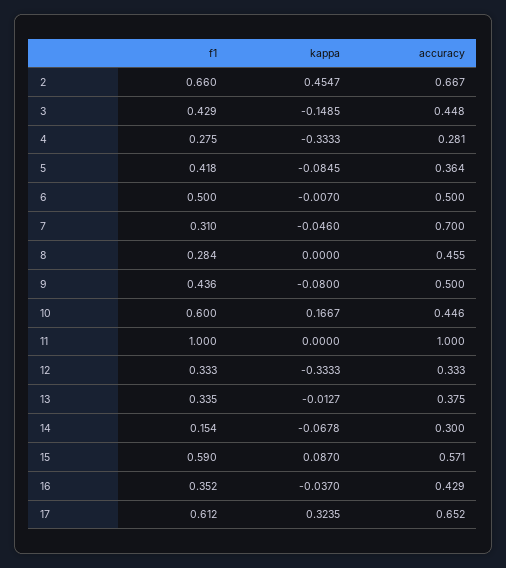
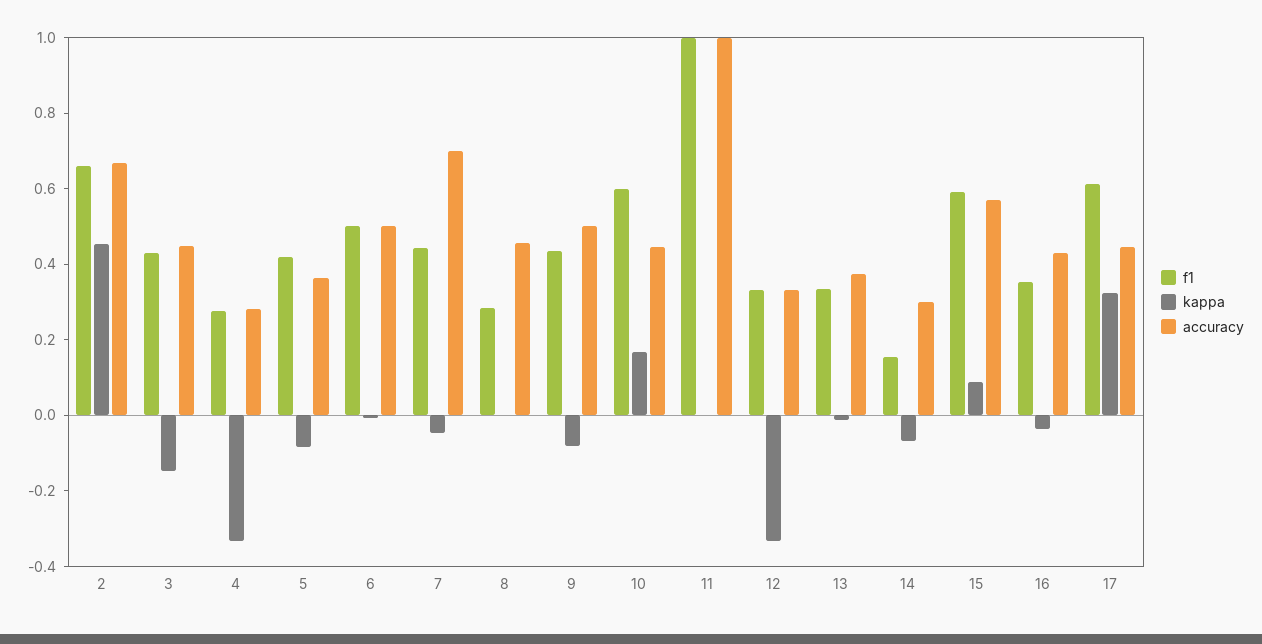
  {
    "f1": {
      "2": 0.66,
      "3": 0.429,
      "4": 0.275,
      "5": 0.418,
      "6": 0.5,
-     "7": 0.31,
+     "7": 0.45,
      "8": 0.284,
      "9": 0.436,
      "10": 0.6,
      "11": 1,
      "12": 0.333,
      "13": 0.335,
      "14": 0.154,
      "15": 0.59,
      "16": 0.352,
      "17": 0.612
    },
    "kappa": {
      "2": 0.4547,
      "3": -0.1485,
      "4": -0.3333,
      "5": -0.0845,
      "6": -0.007,
      "7": -0.046,
      "8": 0,
      "9": -0.08,
      "10": 0.1667,
      "11": 0,
      "12": -0.3333,
      "13": -0.0127,
      "14": -0.0678,
      "15": 0.087,
      "16": -0.037,
      "17": 0.3235
    },
    "accuracy": {
      "2": 0.667,
      "3": 0.448,
      "4": 0.281,
      "5": 0.364,
      "6": 0.5,
      "7": 0.7,
      "8": 0.455,
      "9": 0.5,
      "10": 0.446,
      "11": 1,
      "12": 0.333,
      "13": 0.375,
      "14": 0.3,
      "15": 0.571,
      "16": 0.429,
-     "17": 0.652
+     "17": 0.45
    }
  }

